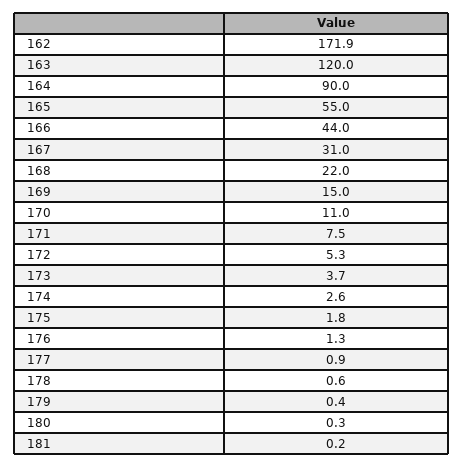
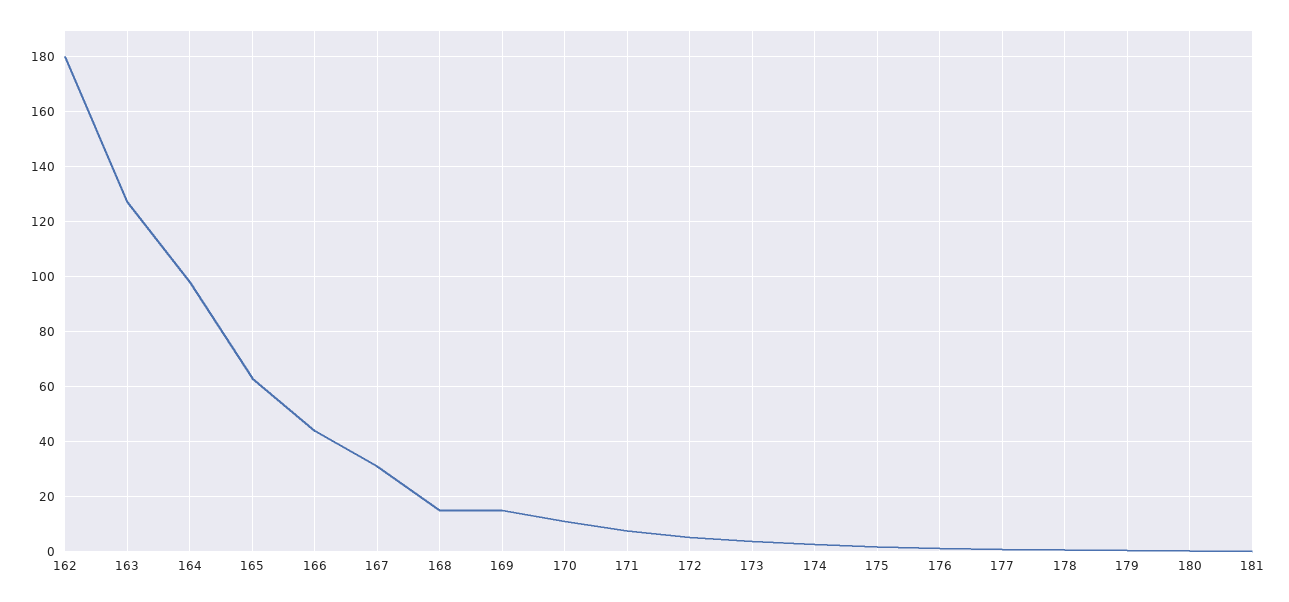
  {
-   "162": 171.9,
+   "162": 180,
-   "163": 120,
+   "163": 127.5,
-   "164": 90,
+   "164": 97.5,
-   "165": 55,
+   "165": 62.5,
    "166": 44,
    "167": 31,
-   "168": 22,
+   "168": 15,
    "169": 15,
    "170": 11,
    "171": 7.5,
    "172": 5.3,
    "173": 3.7,
    "174": 2.6,
    "175": 1.8,
    "176": 1.3,
    "177": 0.9,
    "178": 0.6,
    "179": 0.4,
    "180": 0.3,
    "181": 0.2
  }

